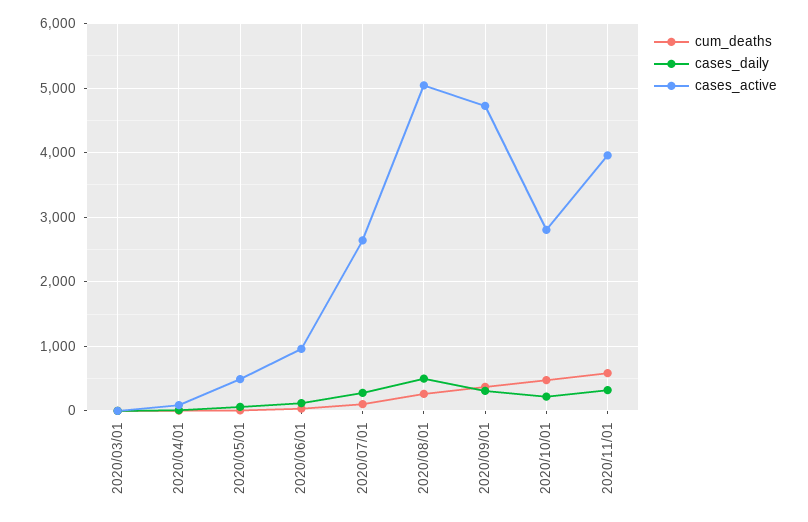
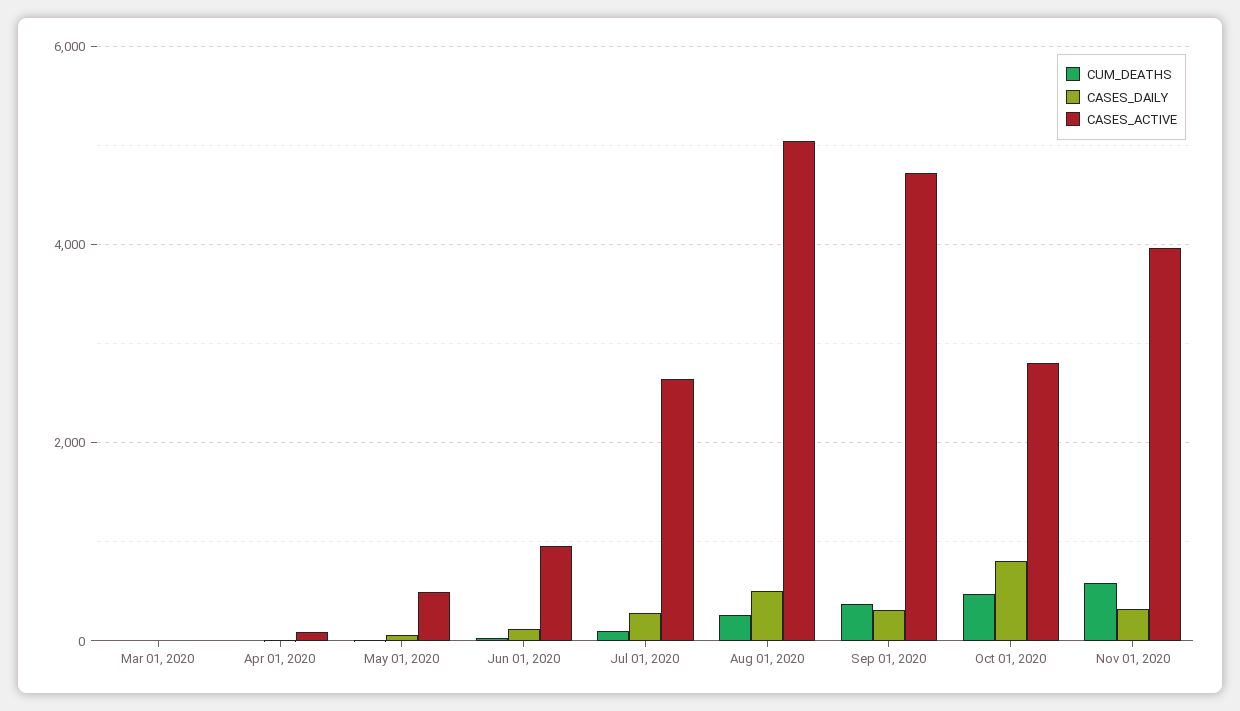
  {
    "cum_deaths": {
      "2020/03/01": 0,
      "2020/04/01": 0,
      "2020/05/01": 0,
      "2020/06/01": 0,
      "2020/07/01": 100,
      "2020/08/01": 300,
      "2020/09/01": 400,
      "2020/10/01": 500,
      "2020/11/01": 600
    },
    "cases_daily": {
      "2020/03/01": 0,
      "2020/04/01": 0,
      "2020/05/01": 100,
      "2020/06/01": 100,
      "2020/07/01": 300,
      "2020/08/01": 500,
      "2020/09/01": 300,
-     "2020/10/01": 200,
+     "2020/10/01": 800,
      "2020/11/01": 300
    },
    "cases_active": {
      "2020/03/01": 0,
      "2020/04/01": 100,
      "2020/05/01": 500,
      "2020/06/01": 1000,
      "2020/07/01": 2600,
      "2020/08/01": 5000,
      "2020/09/01": 4700,
      "2020/10/01": 2800,
      "2020/11/01": 4000
    }
  }

